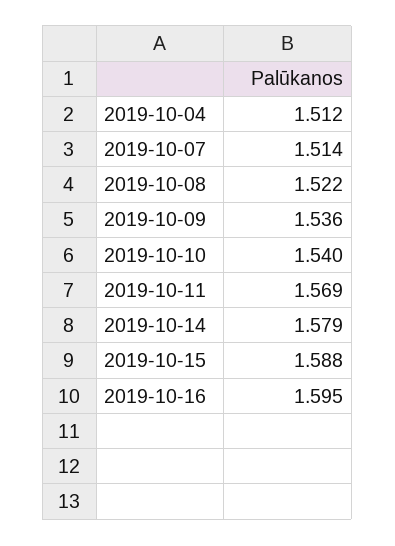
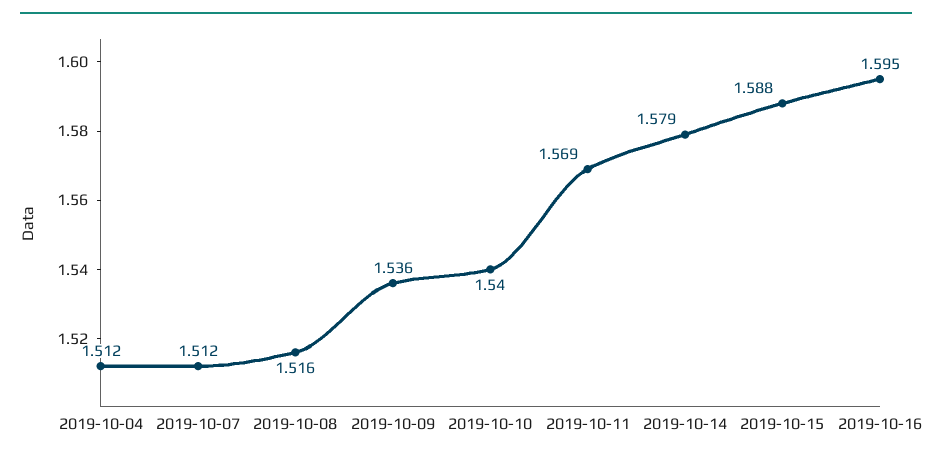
  {
    "2019-10-04": 1.512,
-   "2019-10-07": 1.514,
+   "2019-10-07": 1.512,
-   "2019-10-08": 1.522,
+   "2019-10-08": 1.516,
    "2019-10-09": 1.536,
    "2019-10-10": 1.54,
    "2019-10-11": 1.569,
    "2019-10-14": 1.579,
    "2019-10-15": 1.588,
    "2019-10-16": 1.595
  }

